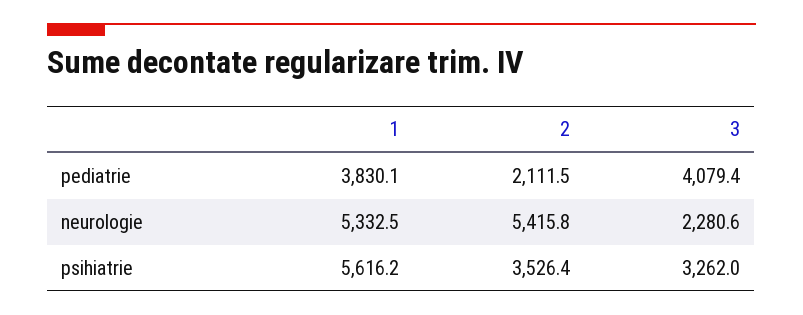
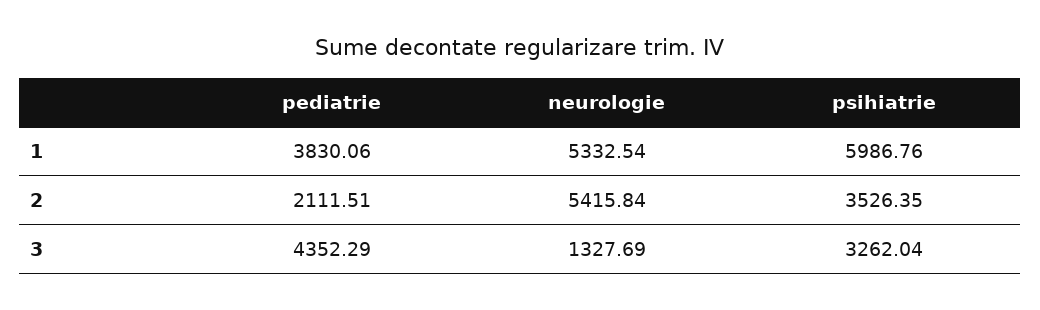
  {
    "1": {
      "pediatrie": 3830.06,
      "neurologie": 5332.54,
-     "psihiatrie": 5616.2
+     "psihiatrie": 5986.76
    },
    "2": {
      "pediatrie": 2111.51,
      "neurologie": 5415.84,
      "psihiatrie": 3526.35
    },
    "3": {
-     "pediatrie": 4079.4,
+     "pediatrie": 4352.29,
-     "neurologie": 2280.6,
+     "neurologie": 1327.69,
      "psihiatrie": 3262.04
    }
  }

